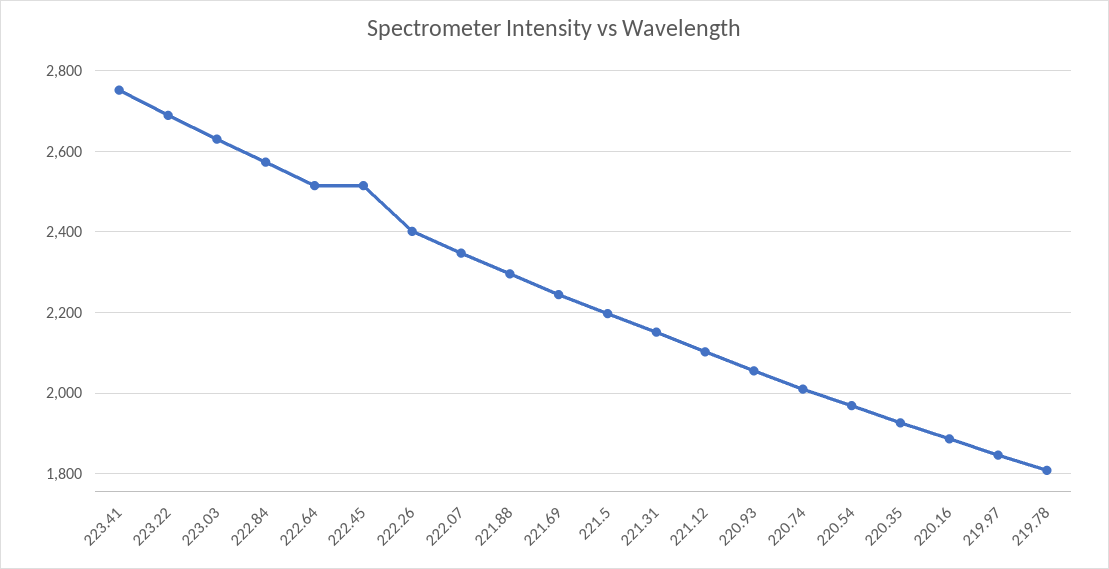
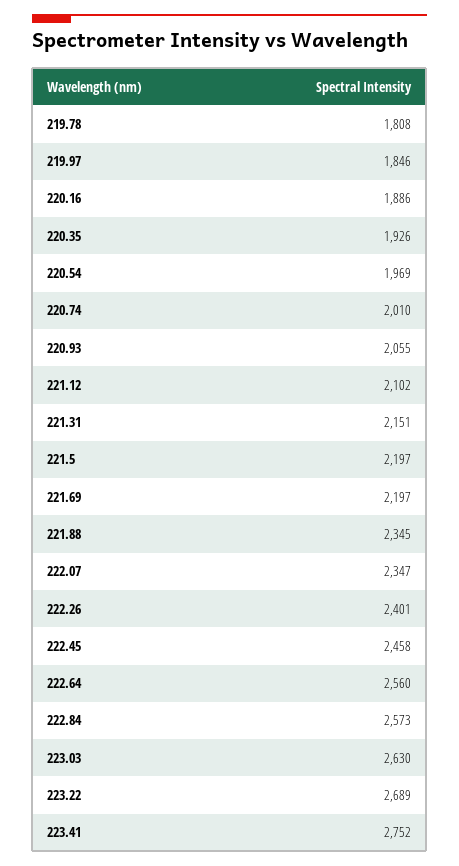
  {
    "223.41": 2752,
    "223.22": 2689,
    "223.03": 2630,
    "222.84": 2573,
-   "222.64": 2520,
+   "222.64": 2560,
-   "222.45": 2520,
+   "222.45": 2458,
    "222.26": 2401,
    "222.07": 2347,
-   "221.88": 2300,
+   "221.88": 2345,
-   "221.69": 2240,
+   "221.69": 2197,
    "221.5": 2197,
    "221.31": 2151,
    "221.12": 2102,
    "220.93": 2055,
    "220.74": 2010,
    "220.54": 1969,
    "220.35": 1926,
    "220.16": 1886,
    "219.97": 1846,
    "219.78": 1808
  }

